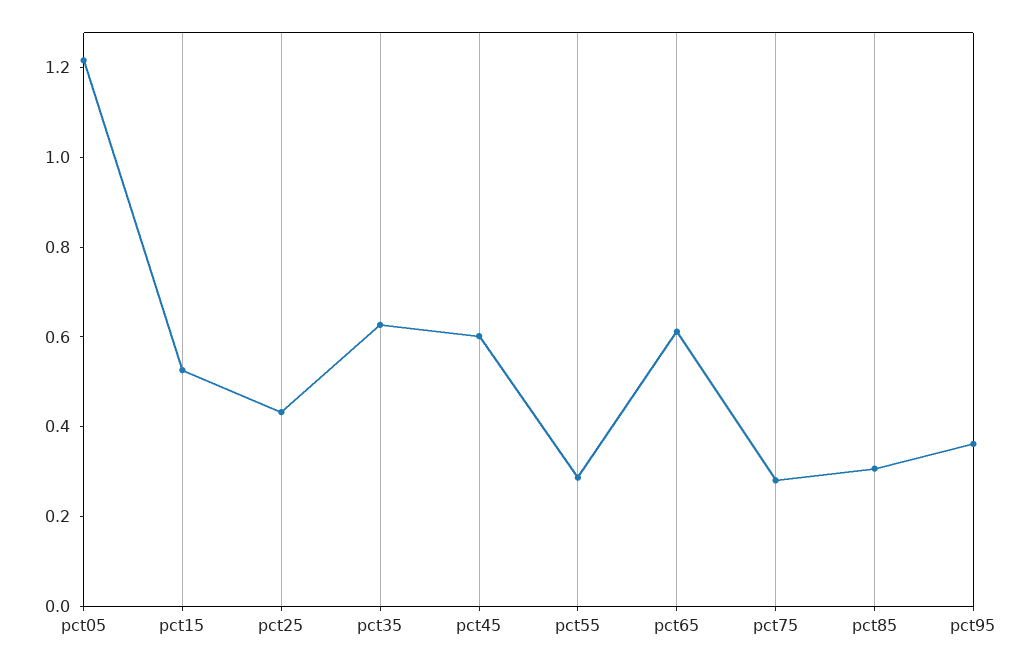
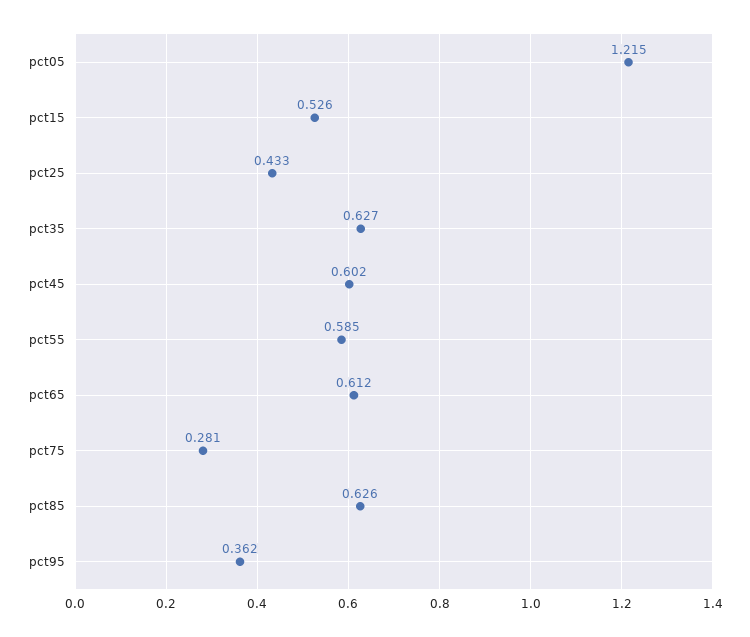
  {
    "pct05": 1.215,
    "pct15": 0.526,
    "pct25": 0.433,
    "pct35": 0.627,
    "pct45": 0.602,
-   "pct55": 0.3,
+   "pct55": 0.585,
    "pct65": 0.612,
    "pct75": 0.281,
-   "pct85": 0.3,
+   "pct85": 0.626,
    "pct95": 0.362
  }

